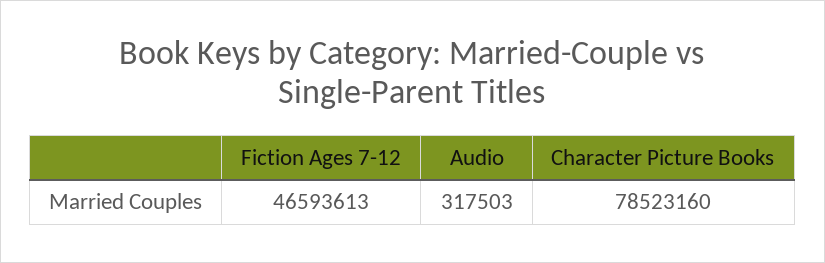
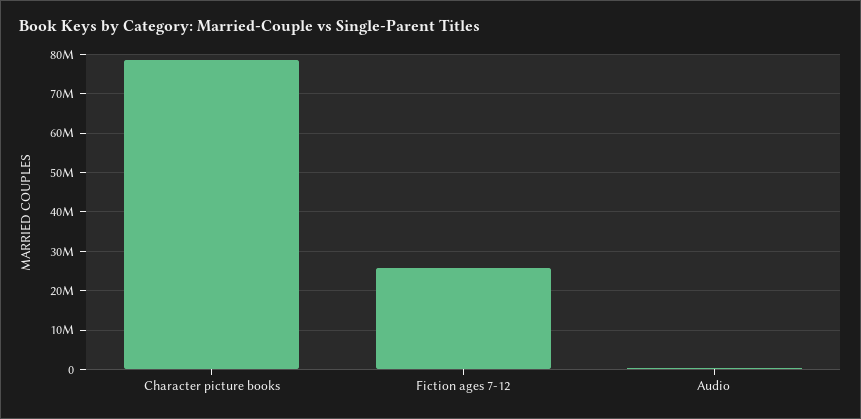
  {
-   "Fiction Ages 7-12": 46593613,
+   "Fiction Ages 7-12": 26000000,
    "Audio": 317503,
    "Character Picture Books": 78523160
  }

